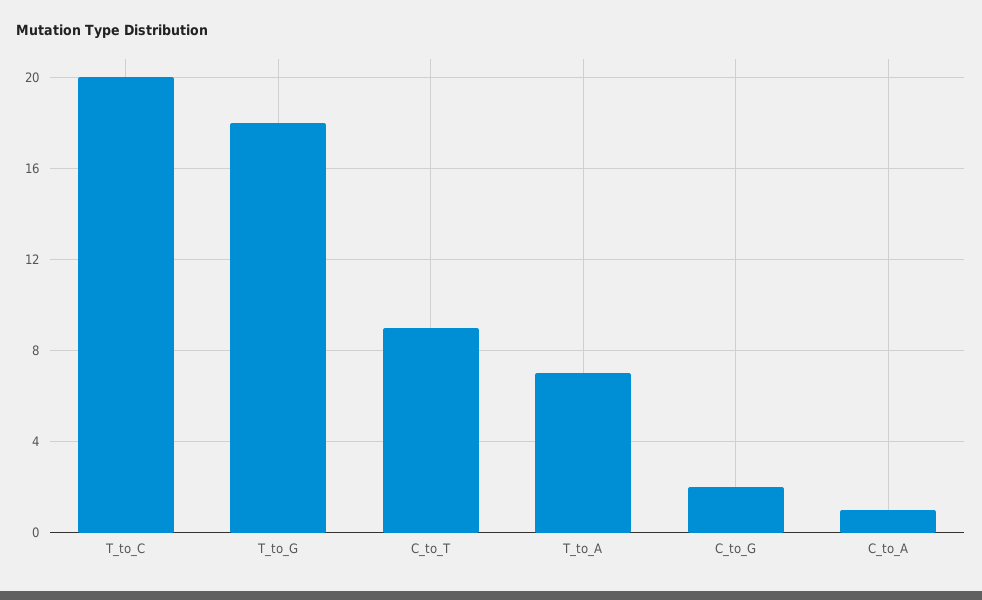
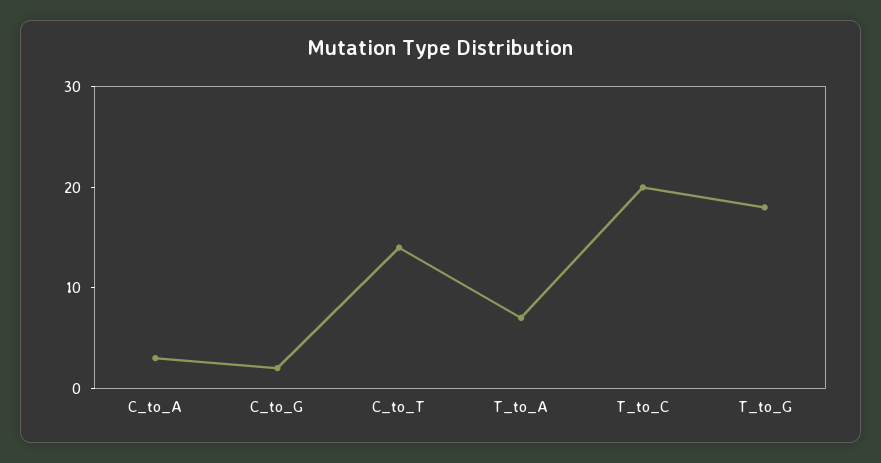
  {
    "T_to_C": 20,
    "T_to_G": 18,
-   "C_to_T": 9,
+   "C_to_T": 14,
    "T_to_A": 7,
    "C_to_G": 2,
-   "C_to_A": 1
+   "C_to_A": 3
  }

